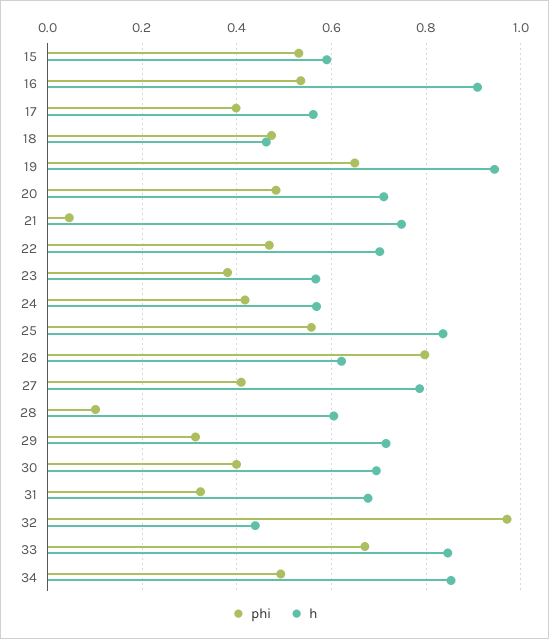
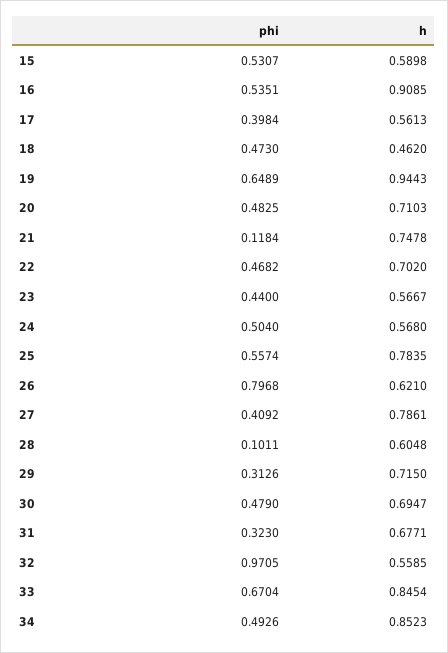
  {
    "phi": {
      "15": 0.5307,
      "16": 0.5351,
      "17": 0.3984,
      "18": 0.473,
      "19": 0.6489,
      "20": 0.4825,
-     "21": 0.04,
+     "21": 0.1184,
      "22": 0.4682,
-     "23": 0.38,
+     "23": 0.44,
-     "24": 0.42,
+     "24": 0.504,
      "25": 0.5574,
      "26": 0.7968,
      "27": 0.4092,
      "28": 0.1011,
      "29": 0.3126,
-     "30": 0.4,
+     "30": 0.479,
      "31": 0.323,
      "32": 0.9705,
      "33": 0.6704,
      "34": 0.4926
    },
    "h": {
      "15": 0.5898,
      "16": 0.9085,
      "17": 0.5613,
      "18": 0.462,
      "19": 0.9443,
      "20": 0.7103,
      "21": 0.7478,
      "22": 0.702,
      "23": 0.5667,
      "24": 0.568,
-     "25": 0.84,
+     "25": 0.7835,
      "26": 0.621,
      "27": 0.7861,
      "28": 0.6048,
      "29": 0.715,
      "30": 0.6947,
      "31": 0.6771,
-     "32": 0.44,
+     "32": 0.5585,
      "33": 0.8454,
      "34": 0.8523
    }
  }

